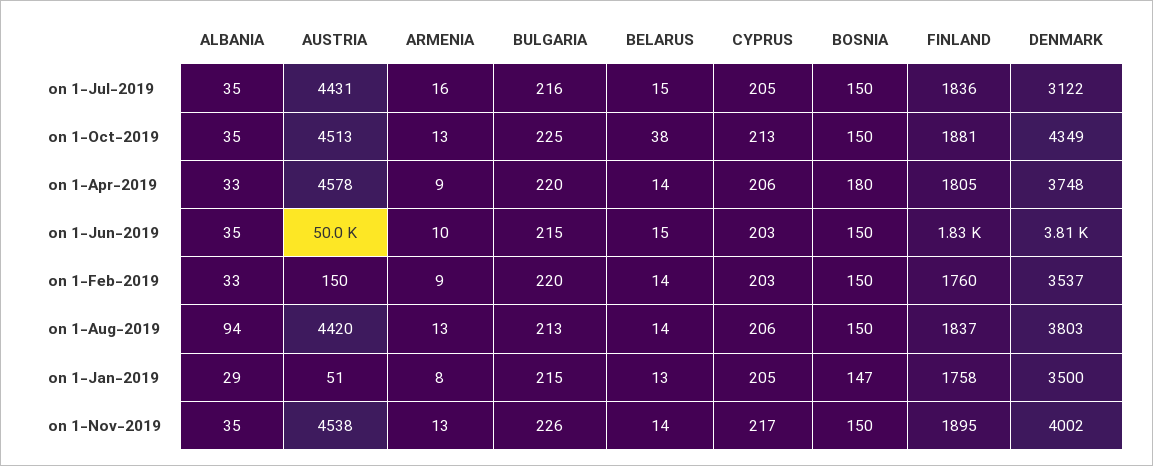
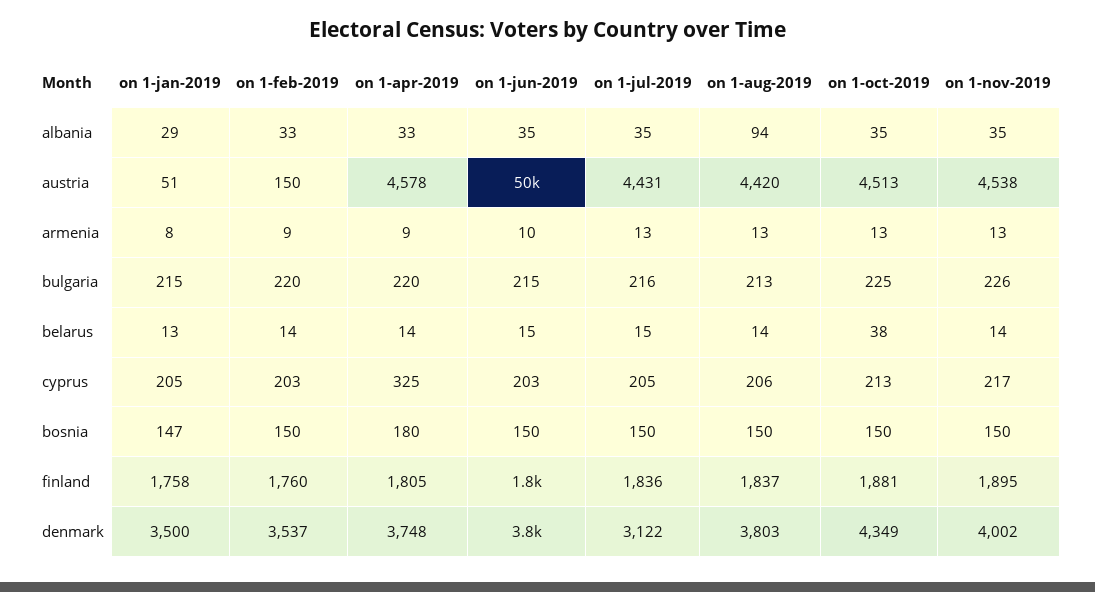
  {
    "ALBANIA": {
      "on 1-Jul-2019": 35,
      "on 1-Oct-2019": 35,
      "on 1-Apr-2019": 33,
      "on 1-Jun-2019": 35,
      "on 1-Feb-2019": 33,
      "on 1-Aug-2019": 94,
      "on 1-Jan-2019": 29,
      "on 1-Nov-2019": 35
    },
    "AUSTRIA": {
      "on 1-Jul-2019": 4431,
      "on 1-Oct-2019": 4513,
      "on 1-Apr-2019": 4578,
      "on 1-Jun-2019": 50000,
      "on 1-Feb-2019": 150,
      "on 1-Aug-2019": 4420,
      "on 1-Jan-2019": 51,
      "on 1-Nov-2019": 4538
    },
    "ARMENIA": {
-     "on 1-Jul-2019": 16,
+     "on 1-Jul-2019": 13,
      "on 1-Oct-2019": 13,
      "on 1-Apr-2019": 9,
      "on 1-Jun-2019": 10,
      "on 1-Feb-2019": 9,
      "on 1-Aug-2019": 13,
      "on 1-Jan-2019": 8,
      "on 1-Nov-2019": 13
    },
    "BULGARIA": {
      "on 1-Jul-2019": 216,
      "on 1-Oct-2019": 225,
      "on 1-Apr-2019": 220,
      "on 1-Jun-2019": 215,
      "on 1-Feb-2019": 220,
      "on 1-Aug-2019": 213,
      "on 1-Jan-2019": 215,
      "on 1-Nov-2019": 226
    },
    "BELARUS": {
      "on 1-Jul-2019": 15,
      "on 1-Oct-2019": 38,
      "on 1-Apr-2019": 14,
      "on 1-Jun-2019": 15,
      "on 1-Feb-2019": 14,
      "on 1-Aug-2019": 14,
      "on 1-Jan-2019": 13,
      "on 1-Nov-2019": 14
    },
    "CYPRUS": {
      "on 1-Jul-2019": 205,
      "on 1-Oct-2019": 213,
-     "on 1-Apr-2019": 206,
+     "on 1-Apr-2019": 325,
      "on 1-Jun-2019": 203,
      "on 1-Feb-2019": 203,
      "on 1-Aug-2019": 206,
      "on 1-Jan-2019": 205,
      "on 1-Nov-2019": 217
    },
    "BOSNIA": {
      "on 1-Jul-2019": 150,
      "on 1-Oct-2019": 150,
      "on 1-Apr-2019": 180,
      "on 1-Jun-2019": 150,
      "on 1-Feb-2019": 150,
      "on 1-Aug-2019": 150,
      "on 1-Jan-2019": 147,
      "on 1-Nov-2019": 150
    },
    "FINLAND": {
      "on 1-Jul-2019": 1836,
      "on 1-Oct-2019": 1881,
      "on 1-Apr-2019": 1805,
      "on 1-Jun-2019": 1830,
      "on 1-Feb-2019": 1760,
      "on 1-Aug-2019": 1837,
      "on 1-Jan-2019": 1758,
      "on 1-Nov-2019": 1895
    },
    "DENMARK": {
      "on 1-Jul-2019": 3122,
      "on 1-Oct-2019": 4349,
      "on 1-Apr-2019": 3748,
      "on 1-Jun-2019": 3810,
      "on 1-Feb-2019": 3537,
      "on 1-Aug-2019": 3803,
      "on 1-Jan-2019": 3500,
      "on 1-Nov-2019": 4002
    }
  }

